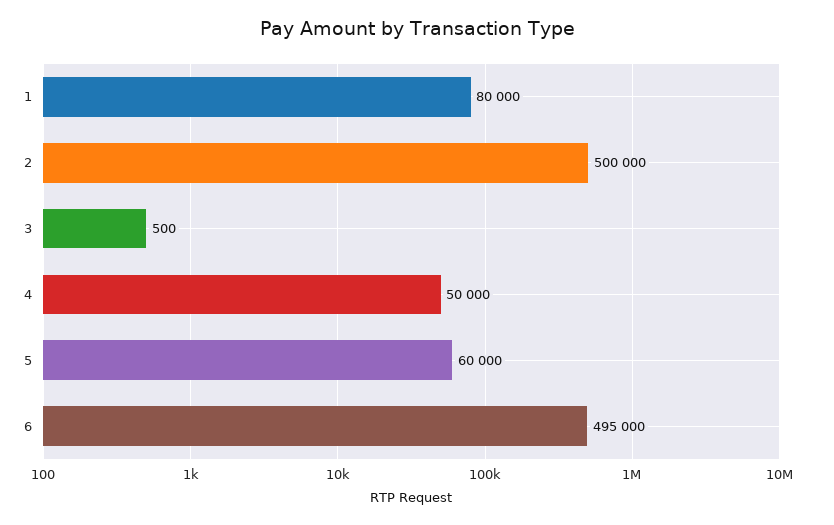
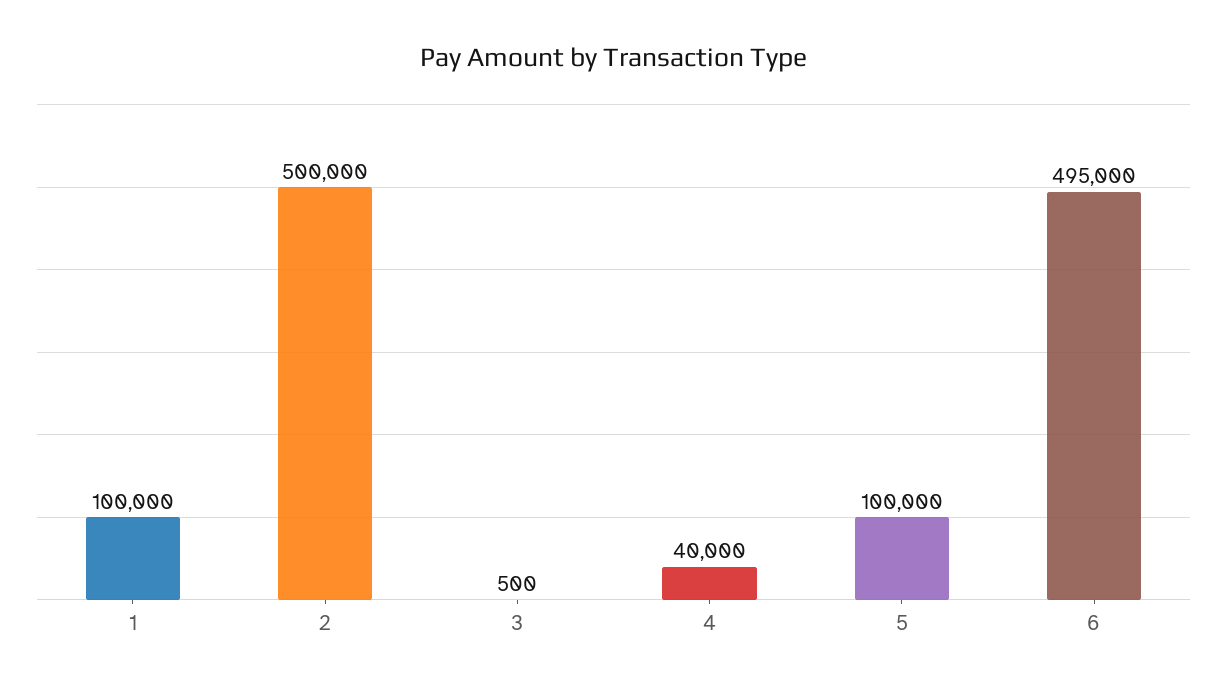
  {
-   "1": 80000,
+   "1": 100000,
    "2": 500000,
    "3": 500,
-   "4": 50000,
+   "4": 40000,
-   "5": 60000,
+   "5": 100000,
    "6": 495000
  }

